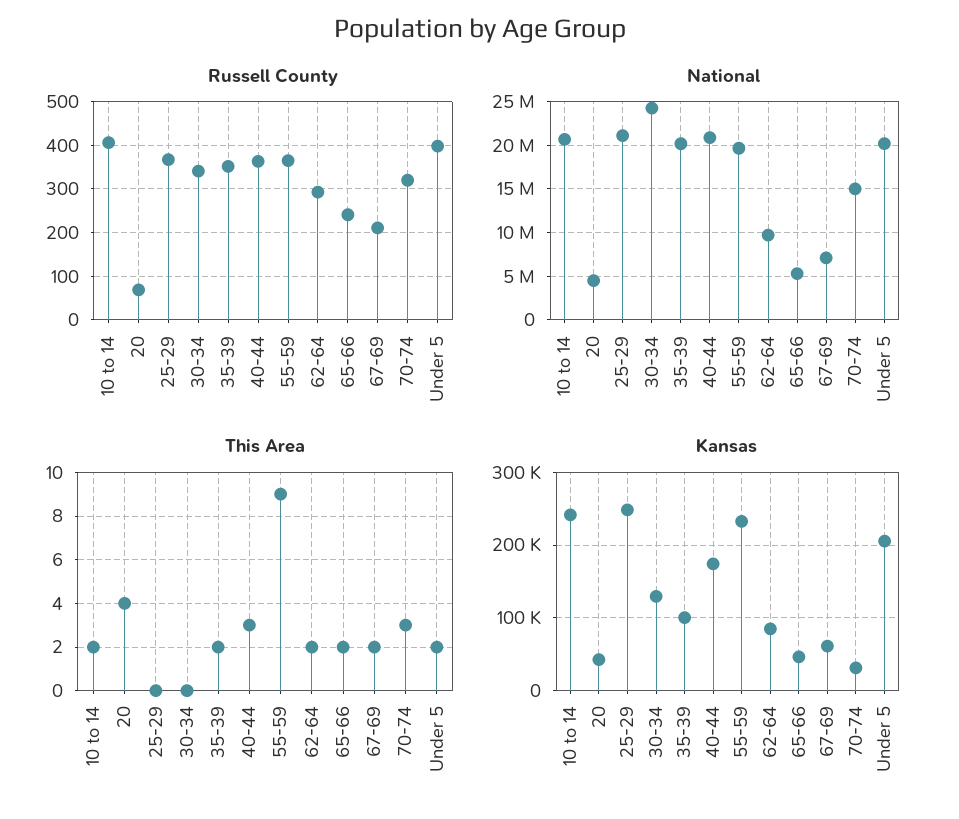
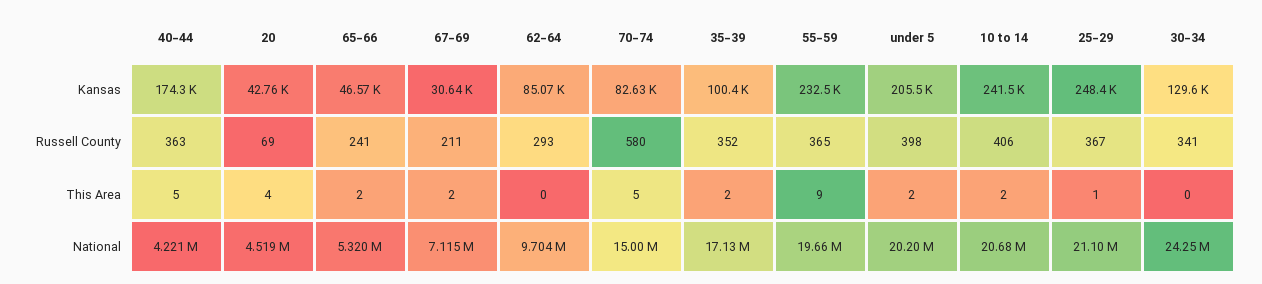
  {
    "Russell County": {
      "10 to 14": 406,
      "20": 69,
      "25-29": 367,
      "30-34": 341,
      "35-39": 352,
      "40-44": 363,
      "55-59": 365,
      "62-64": 293,
      "65-66": 241,
      "67-69": 211,
-     "70-74": 320,
+     "70-74": 580,
      "Under 5": 398
    },
    "National": {
      "10 to 14": 20680000,
      "20": 4519000,
      "25-29": 21100000,
      "30-34": 24250000,
-     "35-39": 20000000,
+     "35-39": 17130000,
-     "40-44": 21000000,
+     "40-44": 4221000,
      "55-59": 19660000,
      "62-64": 9704000,
      "65-66": 5320000,
      "67-69": 7115000,
      "70-74": 15000000,
      "Under 5": 20200000
    },
    "This Area": {
      "10 to 14": 2,
      "20": 4,
-     "25-29": 0,
+     "25-29": 1,
      "30-34": 0,
      "35-39": 2,
-     "40-44": 3,
+     "40-44": 5,
      "55-59": 9,
-     "62-64": 2,
+     "62-64": 0,
      "65-66": 2,
      "67-69": 2,
-     "70-74": 3,
+     "70-74": 5,
      "Under 5": 2
    },
    "Kansas": {
      "10 to 14": 241500,
      "20": 42760,
      "25-29": 248400,
      "30-34": 129600,
      "35-39": 100400,
      "40-44": 174300,
      "55-59": 232500,
      "62-64": 85070,
      "65-66": 46570,
-     "67-69": 60000,
+     "67-69": 30640,
-     "70-74": 30000,
+     "70-74": 82630,
      "Under 5": 205500
    }
  }

